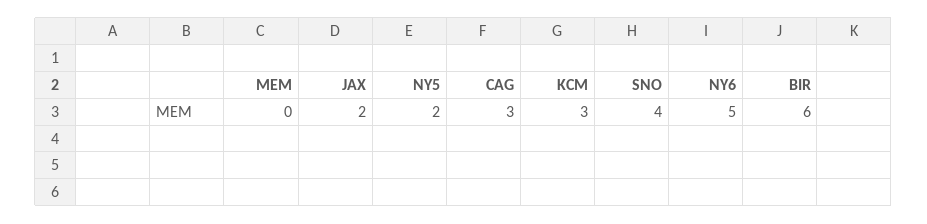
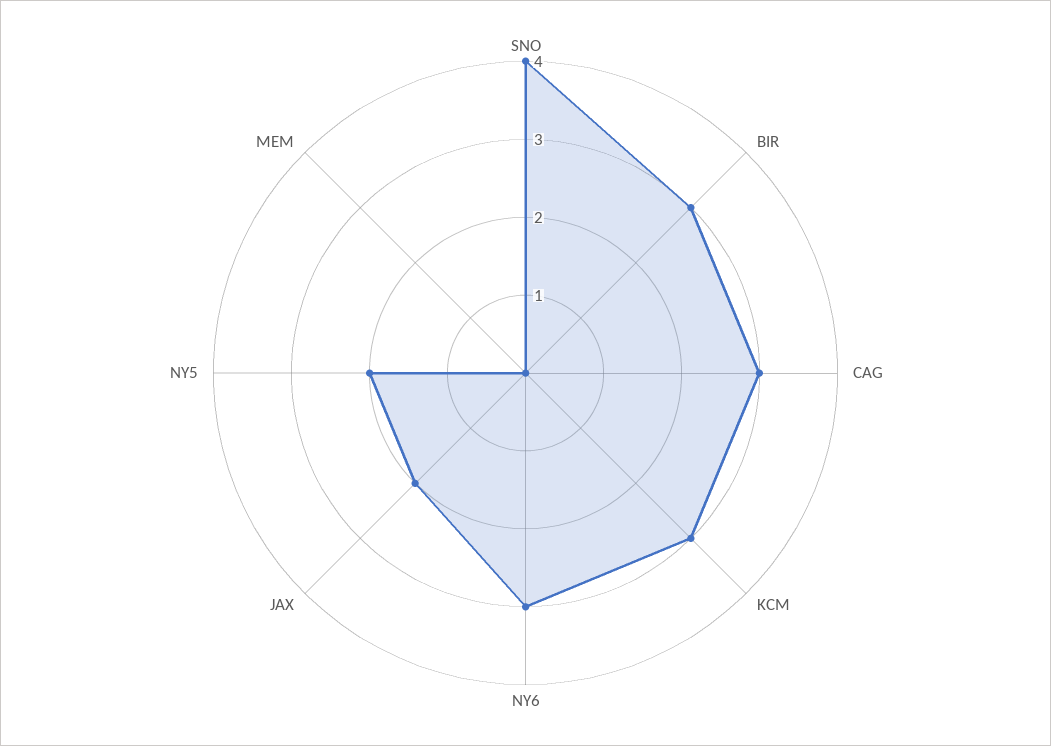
  {
    "MEM": 0,
    "JAX": 2,
    "NY5": 2,
    "CAG": 3,
    "KCM": 3,
    "SNO": 4,
-   "NY6": 5,
+   "NY6": 3,
-   "BIR": 6
+   "BIR": 3
  }

